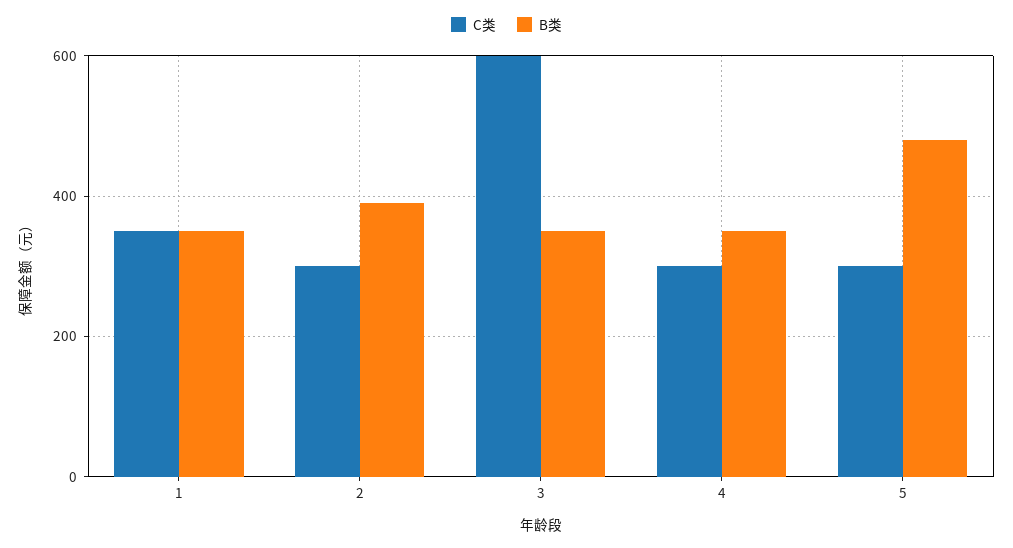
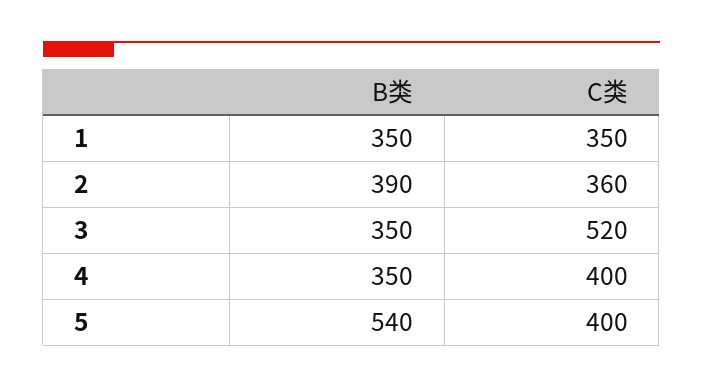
  {
    "C类": {
      "1": 350,
-     "2": 300,
+     "2": 360,
-     "3": 600,
+     "3": 520,
-     "4": 300,
+     "4": 400,
-     "5": 300
+     "5": 400
    },
    "B类": {
      "1": 350,
      "2": 390,
      "3": 350,
      "4": 350,
-     "5": 480
+     "5": 540
    }
  }

